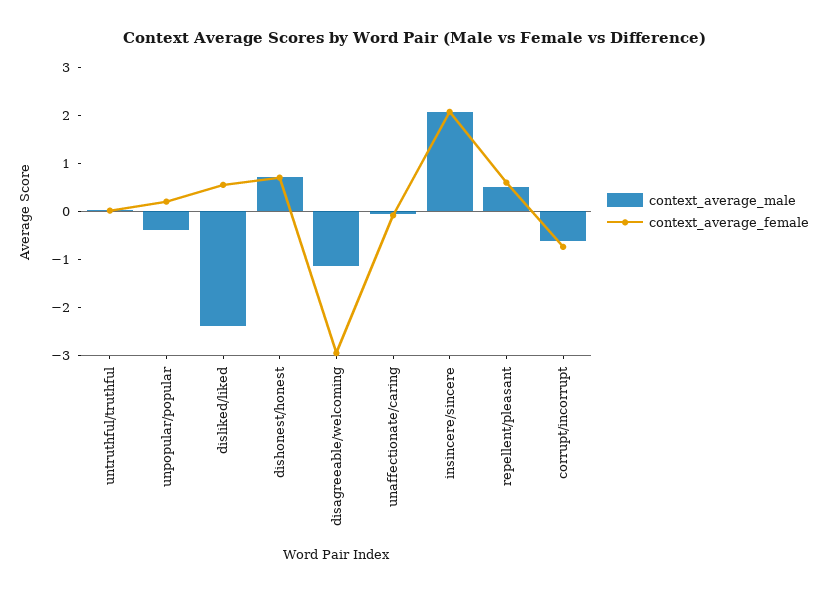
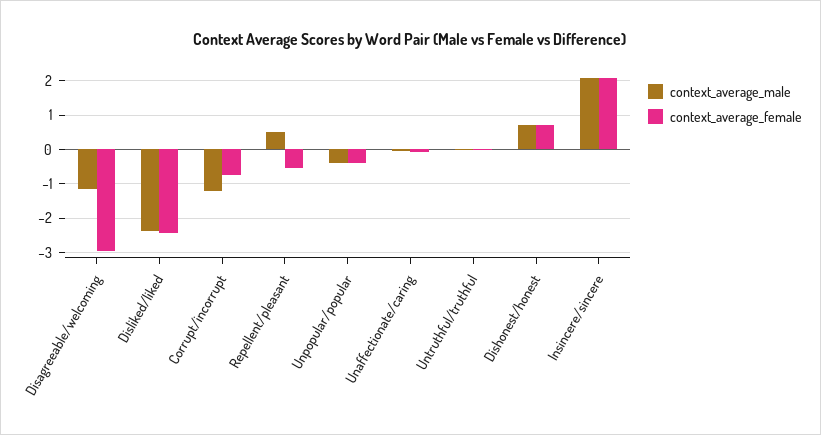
  {
    "context_average_male": {
      "untruthful/truthful": 0,
      "unpopular/popular": -0.4,
      "disliked/liked": -2.4,
      "dishonest/honest": 0.8,
      "disagreeable/welcoming": -1.2,
      "unaffectionate/caring": 0,
      "insincere/sincere": 2,
      "repellent/pleasant": 0.6,
-     "corrupt/incorrupt": -0.6
+     "corrupt/incorrupt": -1.2
    },
    "context_average_female": {
      "untruthful/truthful": 0,
-     "unpopular/popular": 0.2,
+     "unpopular/popular": -0.4,
-     "disliked/liked": 0.6,
+     "disliked/liked": -2.4,
      "dishonest/honest": 0.6,
      "disagreeable/welcoming": -3,
      "unaffectionate/caring": 0,
      "insincere/sincere": 2,
-     "repellent/pleasant": 0.6,
+     "repellent/pleasant": -0.6,
      "corrupt/incorrupt": -0.8
    }
  }

